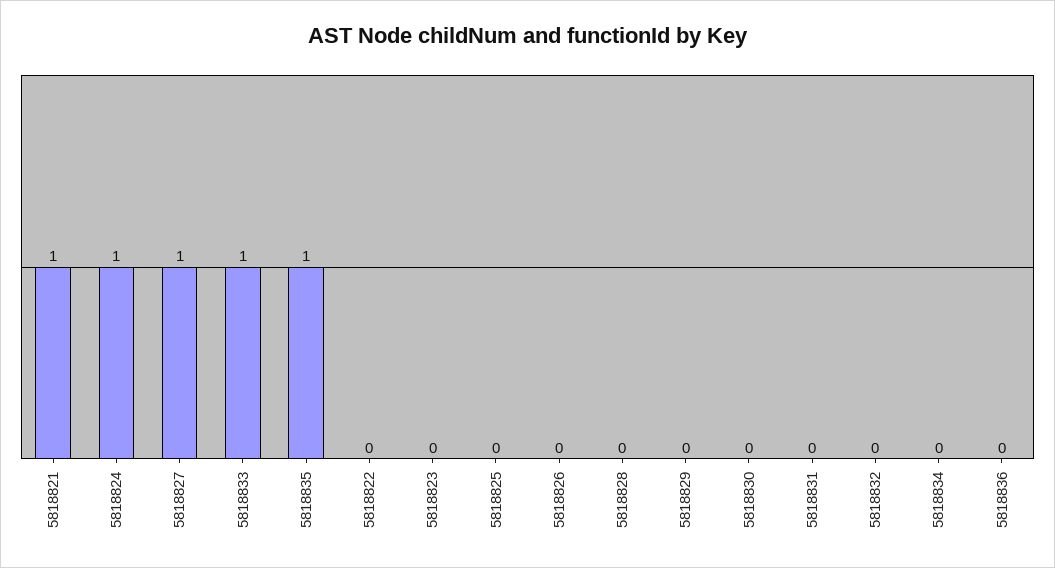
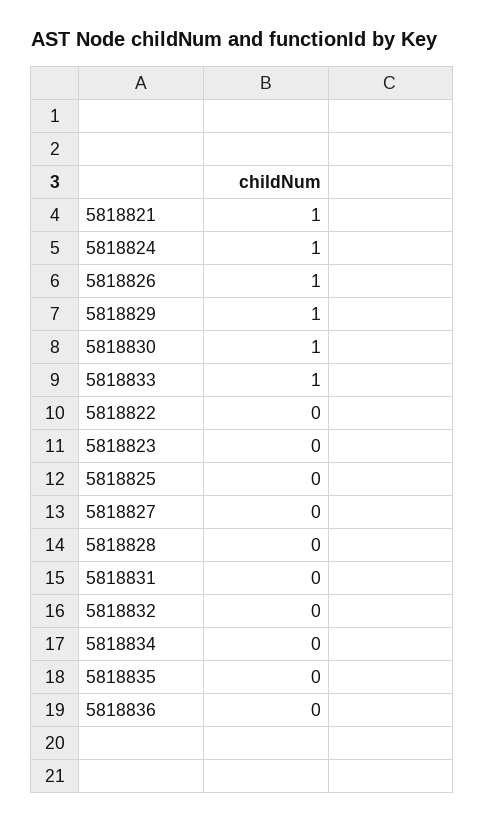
  {
    "5818821": 1,
    "5818824": 1,
-   "5818827": 1,
+   "5818827": 0,
    "5818833": 1,
-   "5818835": 1,
+   "5818835": 0,
    "5818822": 0,
    "5818823": 0,
    "5818825": 0,
-   "5818826": 0,
+   "5818826": 1,
    "5818828": 0,
-   "5818829": 0,
+   "5818829": 1,
-   "5818830": 0,
+   "5818830": 1,
    "5818831": 0,
    "5818832": 0,
    "5818834": 0,
    "5818836": 0
  }

